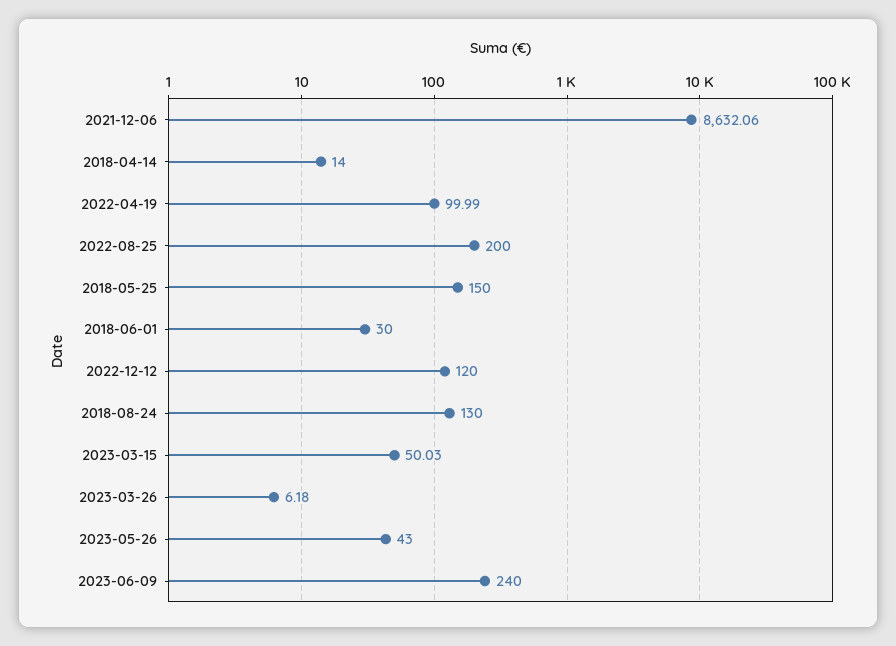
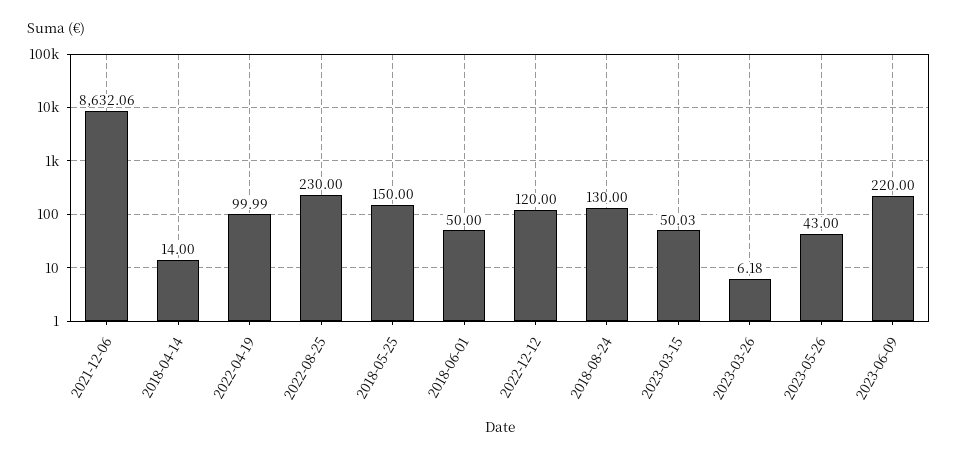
  {
    "2021-12-06": 8632.06,
    "2018-04-14": 14,
    "2022-04-19": 99.99,
-   "2022-08-25": 200,
+   "2022-08-25": 230,
    "2018-05-25": 150,
-   "2018-06-01": 30,
+   "2018-06-01": 50,
    "2022-12-12": 120,
    "2018-08-24": 130,
    "2023-03-15": 50.03,
    "2023-03-26": 6.18,
    "2023-05-26": 43,
-   "2023-06-09": 240
+   "2023-06-09": 220
  }

